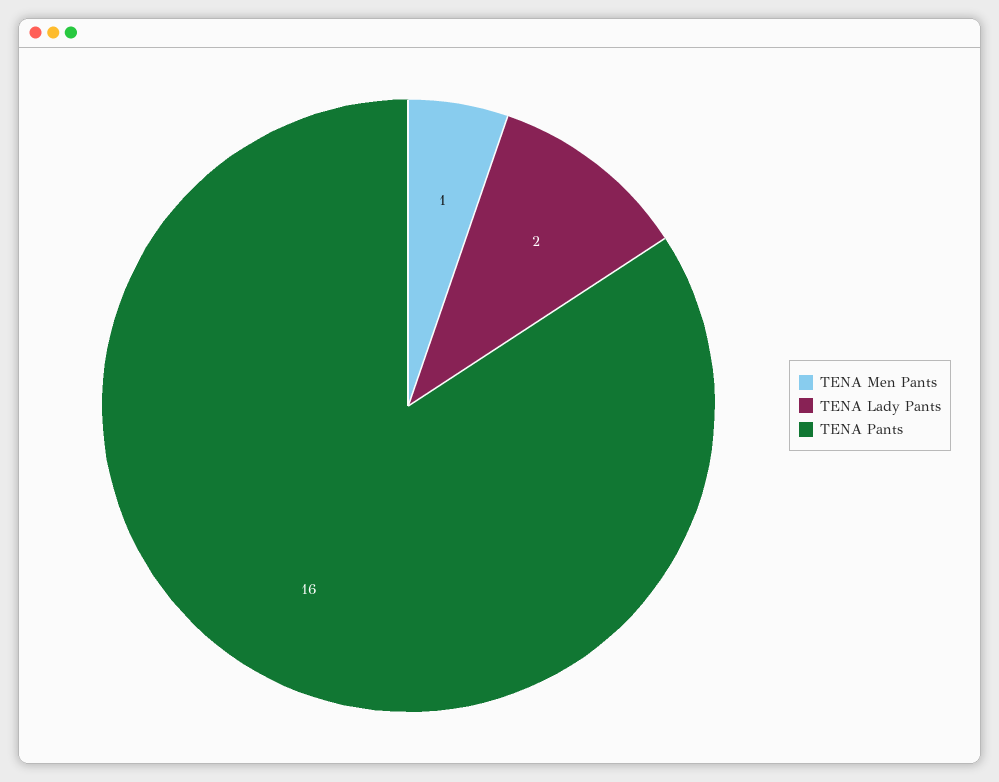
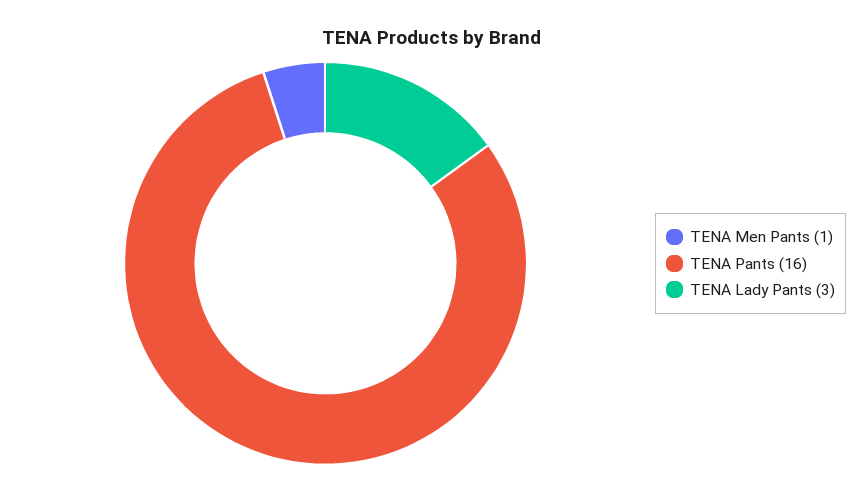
  {
    "TENA Men Pants": 1,
-   "TENA Lady Pants": 2,
+   "TENA Lady Pants": 3,
    "TENA Pants": 16
  }

